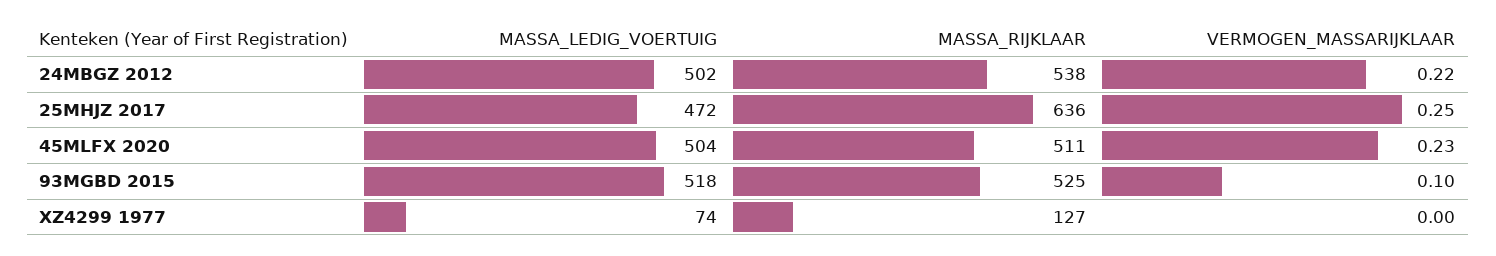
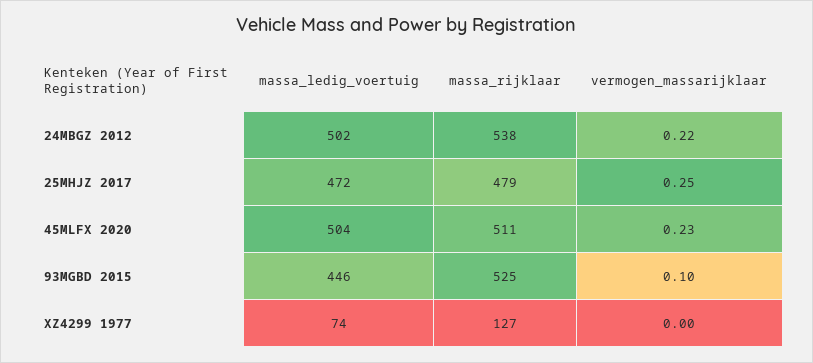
  {
    "MASSA_LEDIG_VOERTUIG": {
      "24MBGZ 2012": 502,
      "25MHJZ 2017": 472,
      "45MLFX 2020": 504,
-     "93MGBD 2015": 518,
+     "93MGBD 2015": 446,
      "XZ4299 1977": 74
    },
    "MASSA_RIJKLAAR": {
      "24MBGZ 2012": 538,
-     "25MHJZ 2017": 636,
+     "25MHJZ 2017": 479,
      "45MLFX 2020": 511,
      "93MGBD 2015": 525,
      "XZ4299 1977": 127
    },
    "VERMOGEN_MASSARIJKLAAR": {
      "24MBGZ 2012": 0.22,
      "25MHJZ 2017": 0.25,
      "45MLFX 2020": 0.23,
      "93MGBD 2015": 0.1,
      "XZ4299 1977": 0
    }
  }

